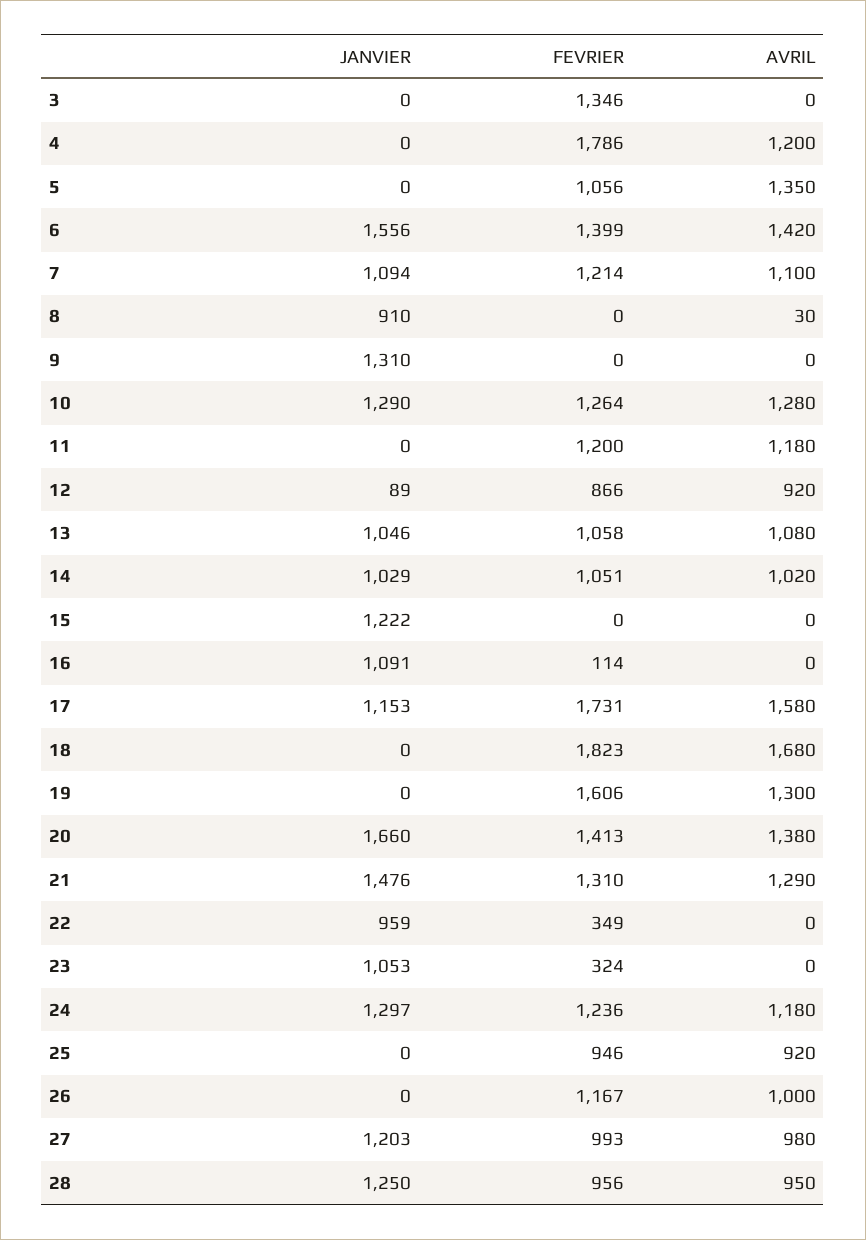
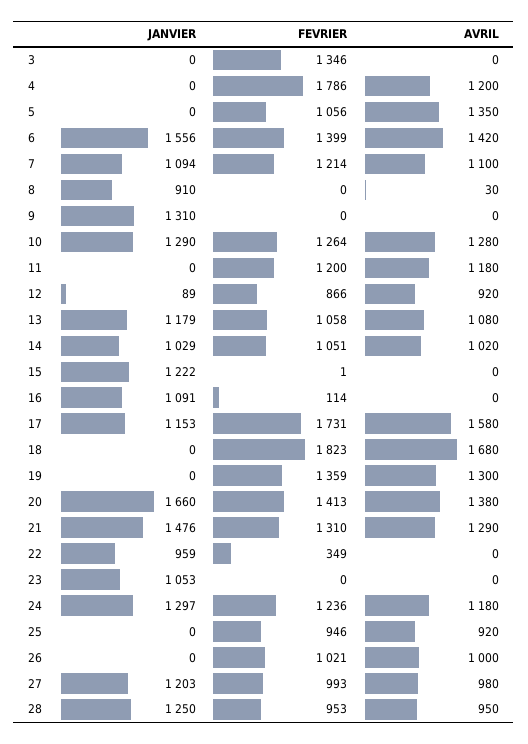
  {
    "JANVIER": {
      "3": 0,
      "4": 0,
      "5": 0,
      "6": 1556,
      "7": 1094,
      "8": 910,
      "9": 1310,
      "10": 1290,
      "11": 0,
      "12": 89,
-     "13": 1046,
+     "13": 1179,
      "14": 1029,
      "15": 1222,
      "16": 1091,
      "17": 1153,
      "18": 0,
      "19": 0,
      "20": 1660,
      "21": 1476,
      "22": 959,
      "23": 1053,
      "24": 1297,
      "25": 0,
      "26": 0,
      "27": 1203,
      "28": 1250
    },
    "FEVRIER": {
      "3": 1346,
      "4": 1786,
      "5": 1056,
      "6": 1399,
      "7": 1214,
      "8": 0,
      "9": 0,
      "10": 1264,
      "11": 1200,
      "12": 866,
      "13": 1058,
      "14": 1051,
-     "15": 0,
+     "15": 1,
      "16": 114,
      "17": 1731,
      "18": 1823,
-     "19": 1606,
+     "19": 1359,
      "20": 1413,
      "21": 1310,
      "22": 349,
-     "23": 324,
+     "23": 0,
      "24": 1236,
      "25": 946,
-     "26": 1167,
+     "26": 1021,
      "27": 993,
-     "28": 956
+     "28": 953
    },
    "AVRIL": {
      "3": 0,
      "4": 1200,
      "5": 1350,
      "6": 1420,
      "7": 1100,
      "8": 30,
      "9": 0,
      "10": 1280,
      "11": 1180,
      "12": 920,
      "13": 1080,
      "14": 1020,
      "15": 0,
      "16": 0,
      "17": 1580,
      "18": 1680,
      "19": 1300,
      "20": 1380,
      "21": 1290,
      "22": 0,
      "23": 0,
      "24": 1180,
      "25": 920,
      "26": 1000,
      "27": 980,
      "28": 950
    }
  }

